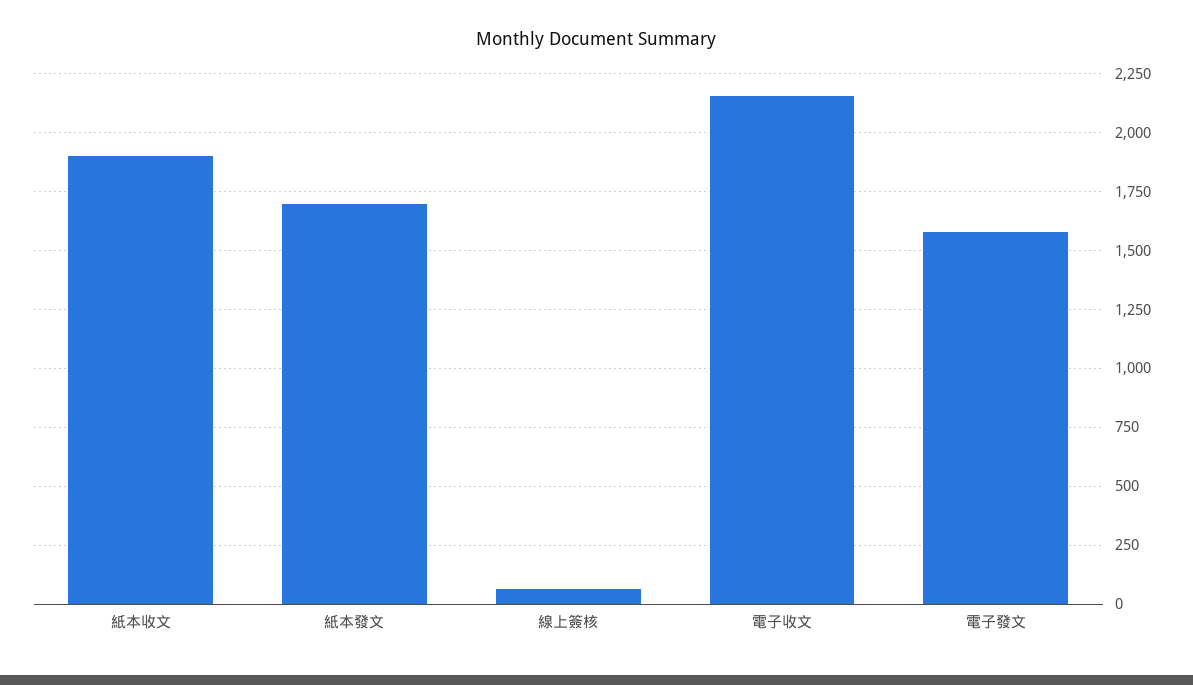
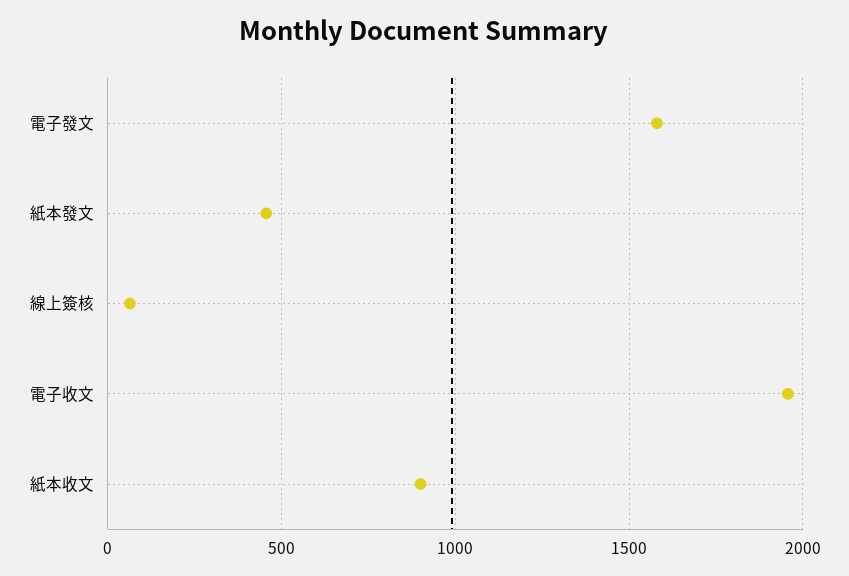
  {
-   "紙本收文": 1900,
+   "紙本收文": 900,
-   "紙本發文": 1700,
+   "紙本發文": 450,
    "線上簽核": 50,
-   "電子收文": 2150,
+   "電子收文": 1950,
    "電子發文": 1600
  }

